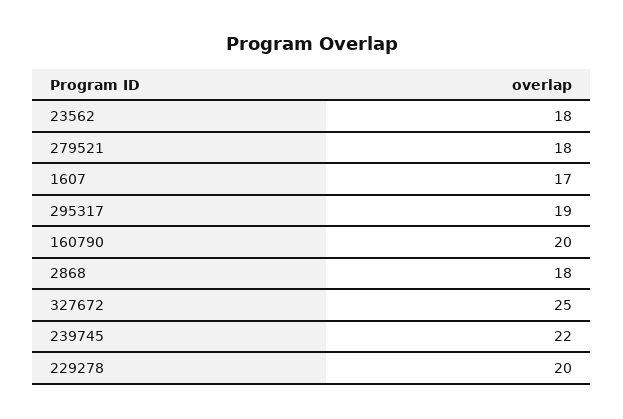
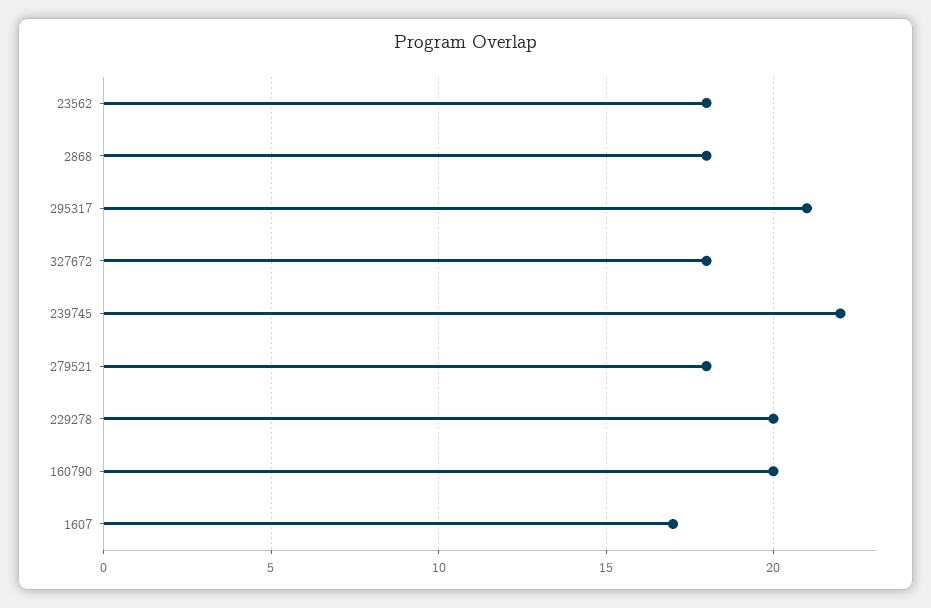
  {
    "23562": 18,
    "279521": 18,
    "1607": 17,
-   "295317": 19,
+   "295317": 21,
    "160790": 20,
    "2868": 18,
-   "327672": 25,
+   "327672": 18,
    "239745": 22,
    "229278": 20
  }

